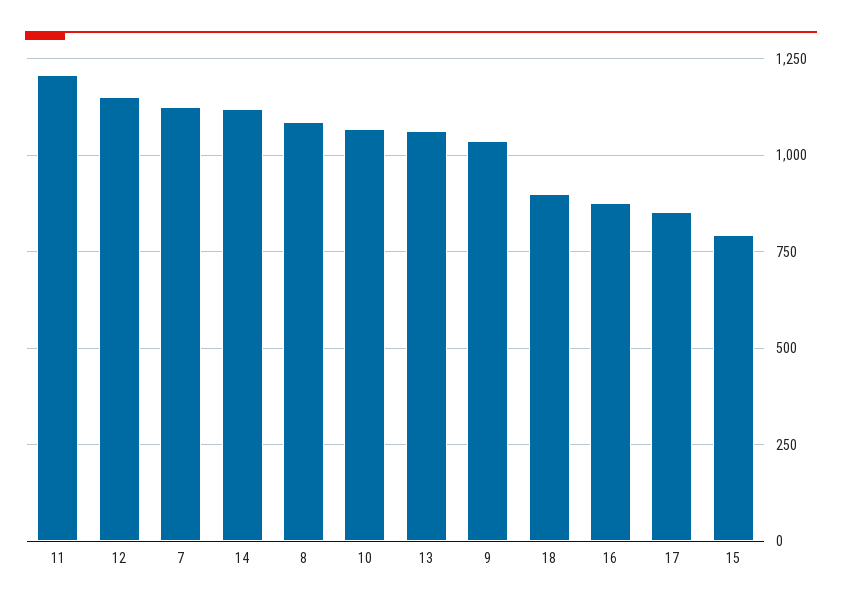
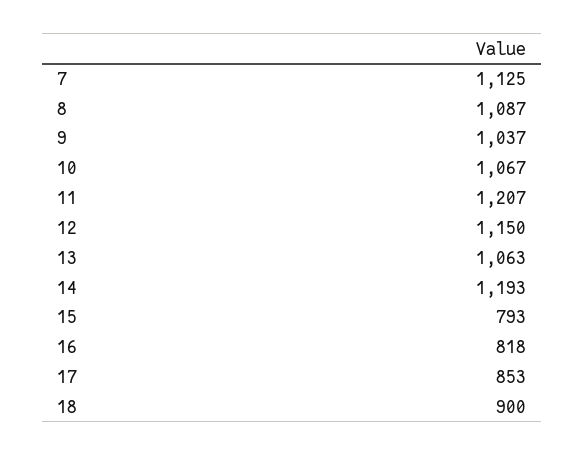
  {
    "11": 1207,
    "12": 1150,
    "7": 1125,
-   "14": 1125,
+   "14": 1193,
    "8": 1087,
    "10": 1067,
    "13": 1063,
    "9": 1037,
    "18": 900,
-   "16": 875,
+   "16": 818,
    "17": 853,
    "15": 793
  }

